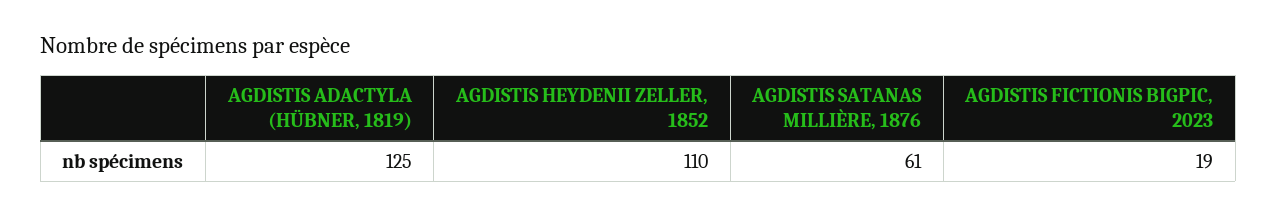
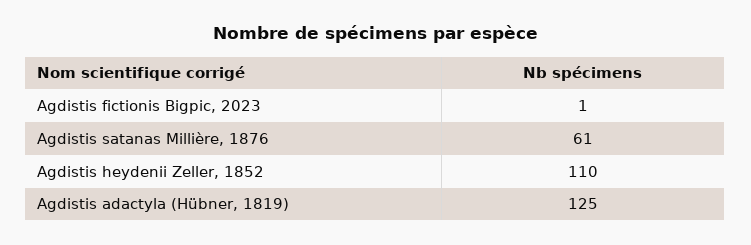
  {
    "AGDISTIS ADACTYLA (HÜBNER, 1819)": 125,
    "AGDISTIS HEYDENII ZELLER, 1852": 110,
    "AGDISTIS SATANAS MILLIÈRE, 1876": 61,
-   "AGDISTIS FICTIONIS BIGPIC, 2023": 19
+   "AGDISTIS FICTIONIS BIGPIC, 2023": 1
  }

